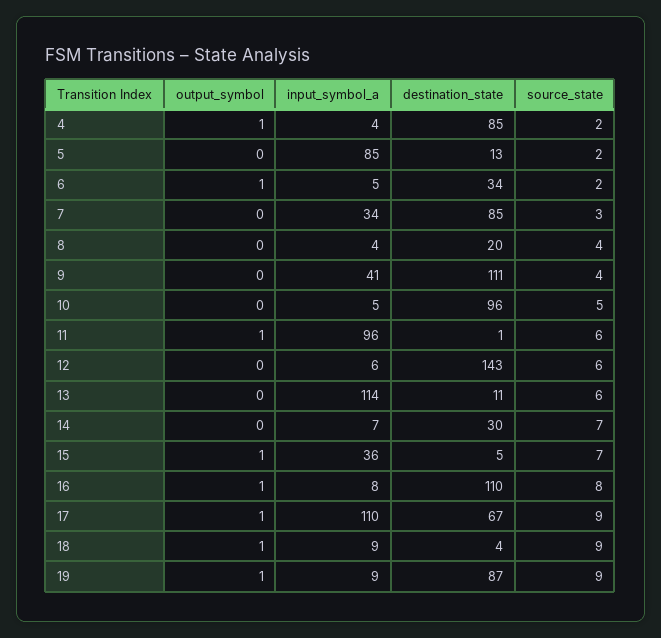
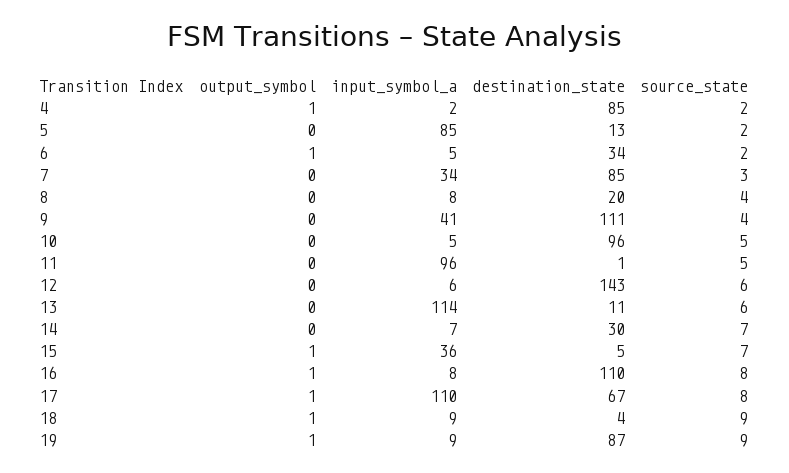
  {
    "output_symbol": {
      "4": 1,
      "5": 0,
      "6": 1,
      "7": 0,
      "8": 0,
      "9": 0,
      "10": 0,
-     "11": 1,
+     "11": 0,
      "12": 0,
      "13": 0,
      "14": 0,
      "15": 1,
      "16": 1,
      "17": 1,
      "18": 1,
      "19": 1
    },
    "input_symbol_a": {
-     "4": 4,
+     "4": 2,
      "5": 85,
      "6": 5,
      "7": 34,
-     "8": 4,
+     "8": 8,
      "9": 41,
      "10": 5,
      "11": 96,
      "12": 6,
      "13": 114,
      "14": 7,
      "15": 36,
      "16": 8,
      "17": 110,
      "18": 9,
      "19": 9
    },
    "destination_state": {
      "4": 85,
      "5": 13,
      "6": 34,
      "7": 85,
      "8": 20,
      "9": 111,
      "10": 96,
      "11": 1,
      "12": 143,
      "13": 11,
      "14": 30,
      "15": 5,
      "16": 110,
      "17": 67,
      "18": 4,
      "19": 87
    },
    "source_state": {
      "4": 2,
      "5": 2,
      "6": 2,
      "7": 3,
      "8": 4,
      "9": 4,
      "10": 5,
-     "11": 6,
+     "11": 5,
      "12": 6,
      "13": 6,
      "14": 7,
      "15": 7,
      "16": 8,
-     "17": 9,
+     "17": 8,
      "18": 9,
      "19": 9
    }
  }

